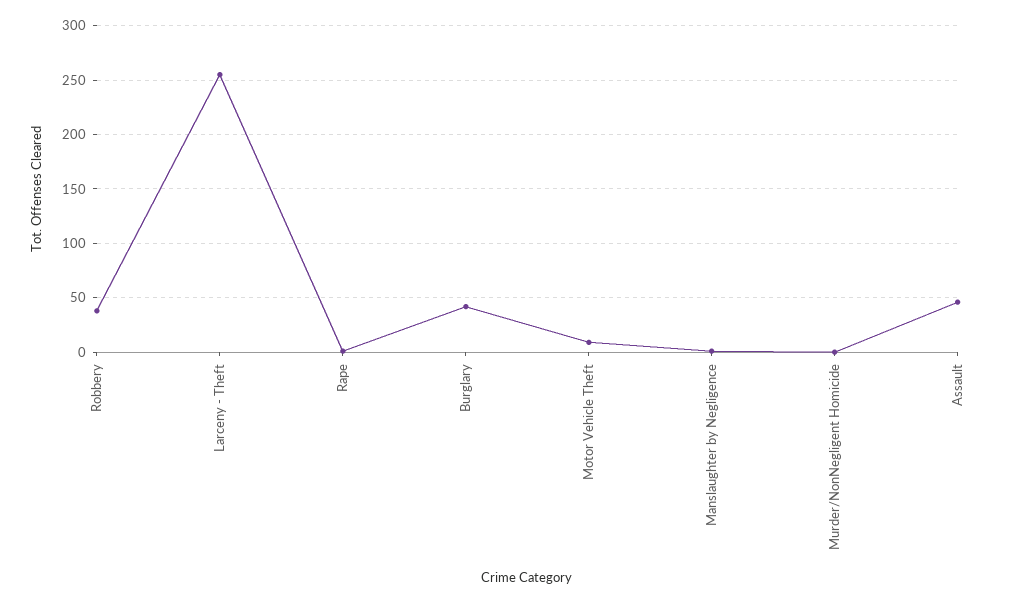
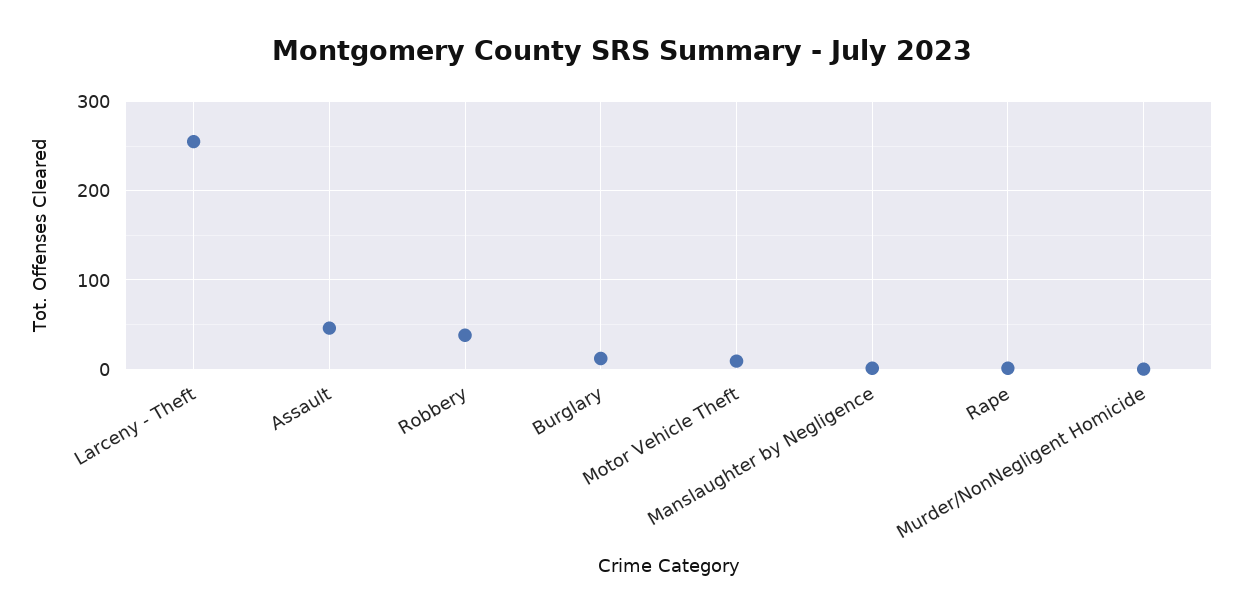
  {
    "Robbery": 40,
    "Larceny - Theft": 260,
    "Rape": 0,
-   "Burglary": 40,
+   "Burglary": 10,
    "Motor Vehicle Theft": 10,
    "Manslaughter by Negligence": 0,
    "Murder/NonNegligent Homicide": 0,
    "Assault": 50
  }

